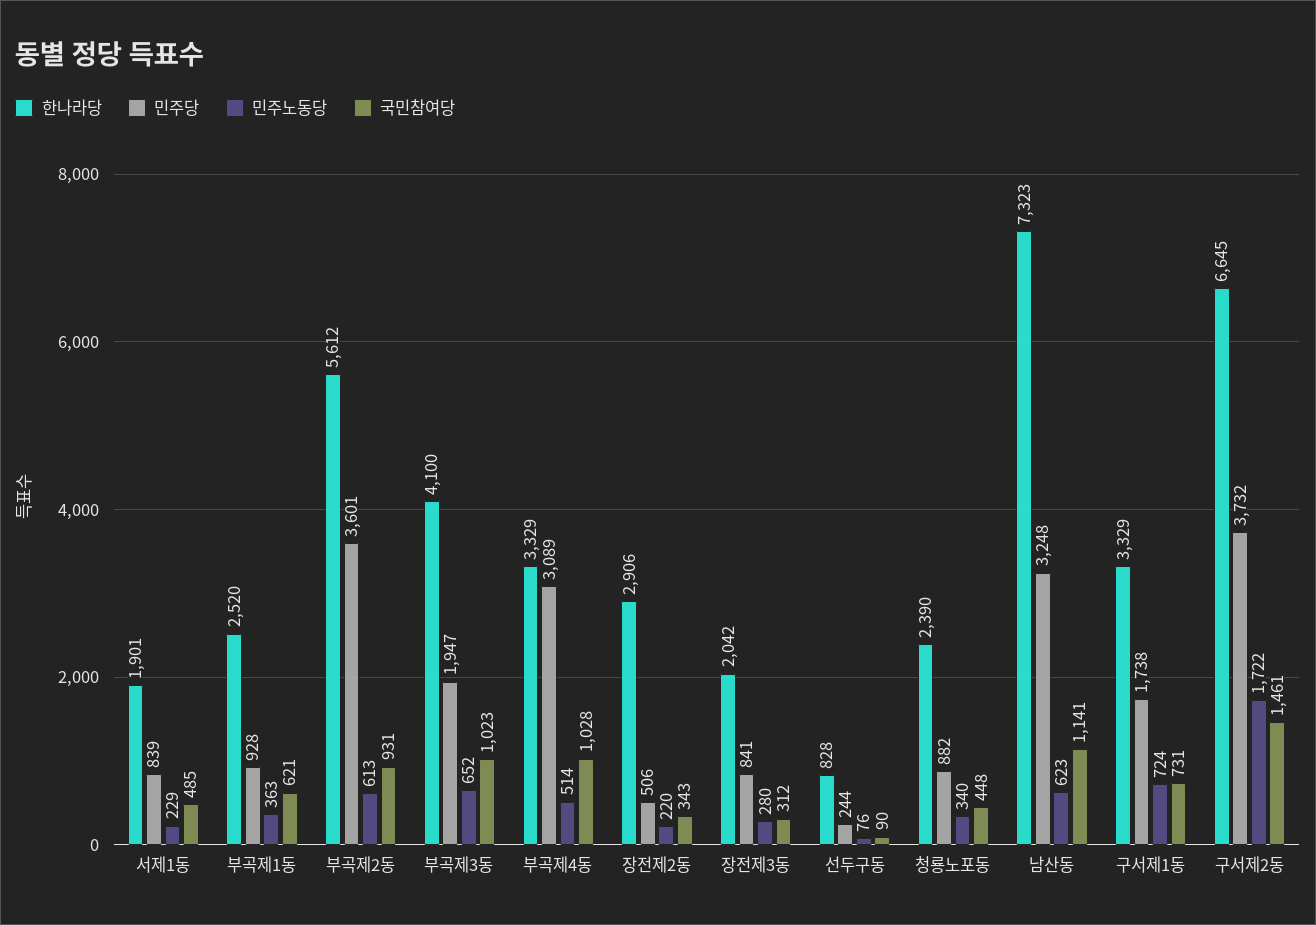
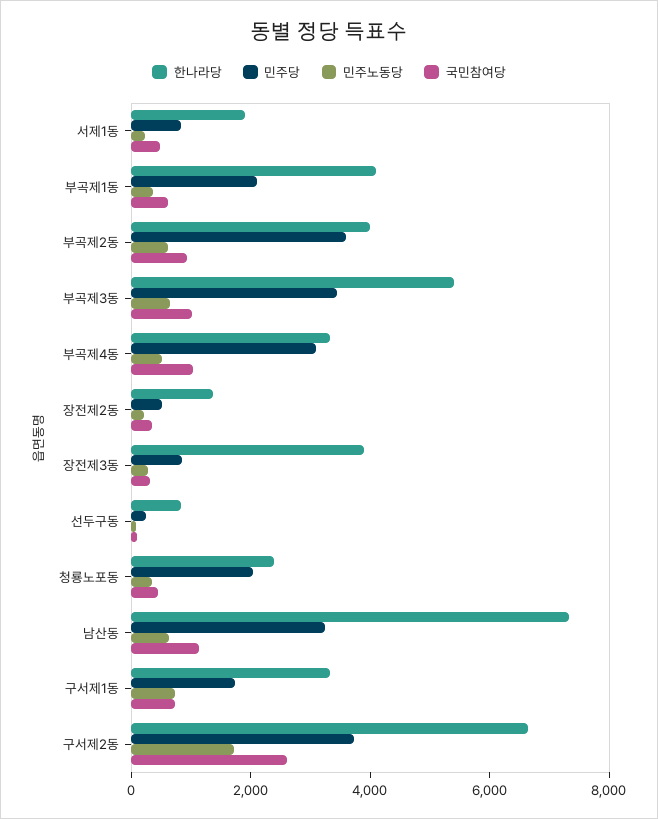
  {
    "한나라당": {
      "서제1동": 1901,
-     "부곡제1동": 2520,
+     "부곡제1동": 4000,
-     "부곡제2동": 5612,
+     "부곡제2동": 4000,
-     "부곡제3동": 4100,
+     "부곡제3동": 5500,
      "부곡제4동": 3329,
-     "장전제2동": 2906,
+     "장전제2동": 1500,
-     "장전제3동": 2042,
+     "장전제3동": 4000,
      "선두구동": 828,
      "청룡노포동": 2390,
      "남산동": 7323,
      "구서제1동": 3329,
      "구서제2동": 6645
    },
    "민주당": {
      "서제1동": 839,
-     "부곡제1동": 928,
+     "부곡제1동": 2000,
      "부곡제2동": 3601,
-     "부곡제3동": 1947,
+     "부곡제3동": 3500,
      "부곡제4동": 3089,
      "장전제2동": 506,
      "장전제3동": 841,
      "선두구동": 244,
-     "청룡노포동": 882,
+     "청룡노포동": 2000,
      "남산동": 3248,
      "구서제1동": 1738,
      "구서제2동": 3732
    },
    "민주노동당": {
      "서제1동": 229,
      "부곡제1동": 363,
      "부곡제2동": 613,
      "부곡제3동": 652,
      "부곡제4동": 514,
      "장전제2동": 220,
      "장전제3동": 280,
      "선두구동": 76,
      "청룡노포동": 340,
      "남산동": 623,
      "구서제1동": 724,
      "구서제2동": 1722
    },
    "국민참여당": {
      "서제1동": 485,
      "부곡제1동": 621,
      "부곡제2동": 931,
      "부곡제3동": 1023,
      "부곡제4동": 1028,
      "장전제2동": 343,
      "장전제3동": 312,
      "선두구동": 90,
      "청룡노포동": 448,
      "남산동": 1141,
      "구서제1동": 731,
-     "구서제2동": 1461
+     "구서제2동": 2500
    }
  }

